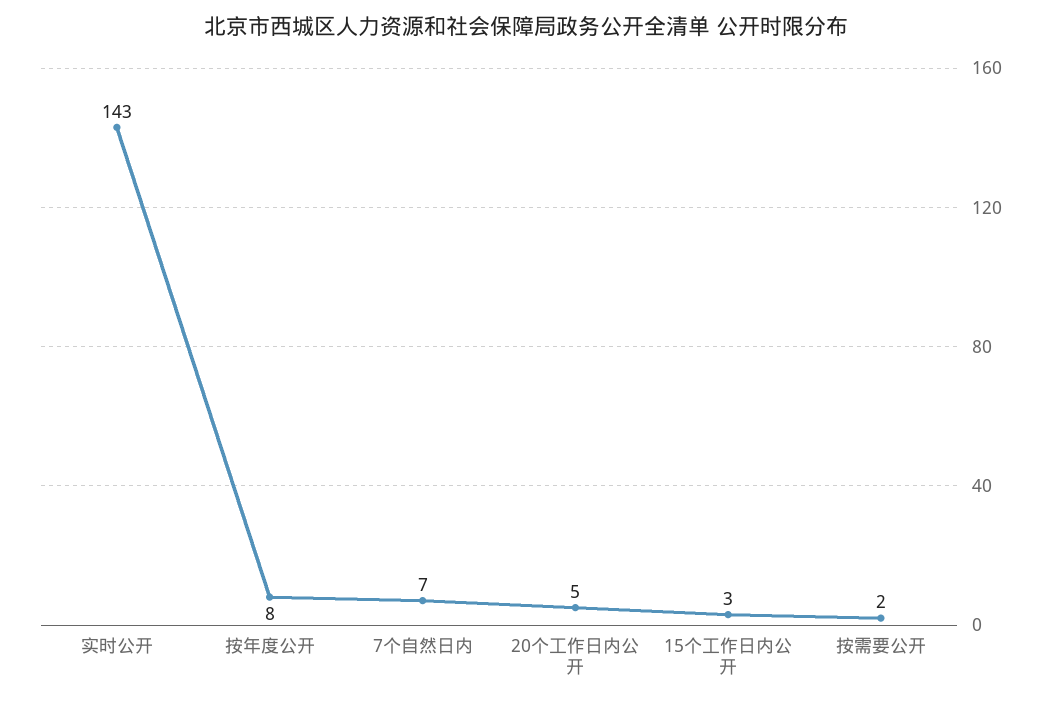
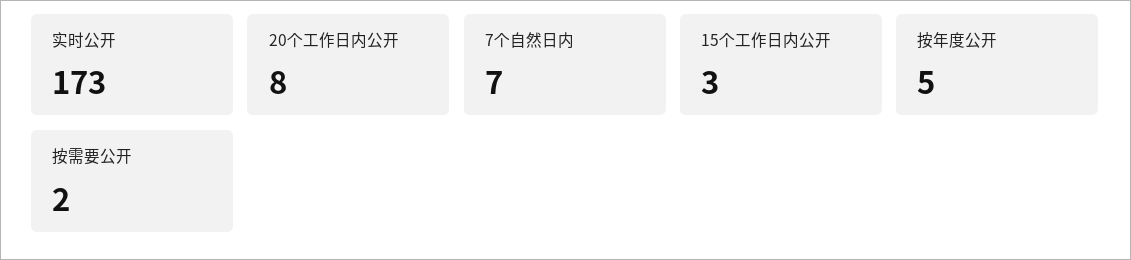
  {
-   "实时公开": 143,
+   "实时公开": 173,
-   "按年度公开": 8,
+   "按年度公开": 5,
    "7个自然日内": 7,
-   "20个工作日内公开": 5,
+   "20个工作日内公开": 8,
    "15个工作日内公开": 3,
    "按需要公开": 2
  }

